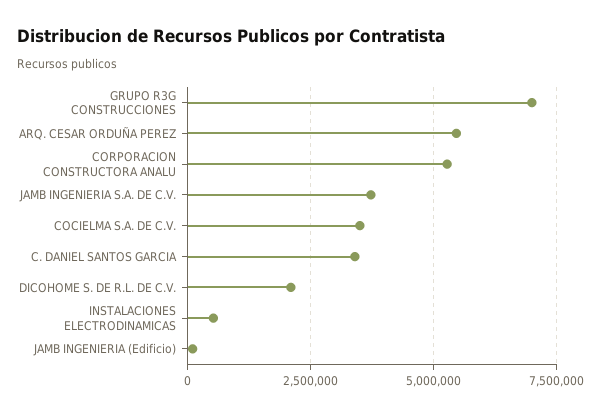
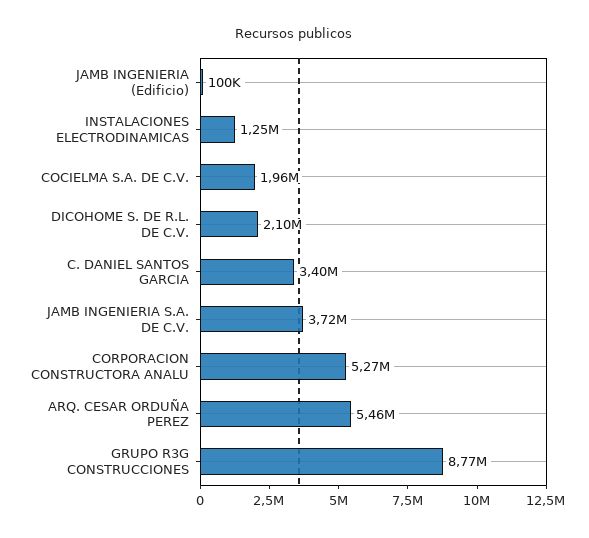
  {
-   "GRUPO R3G CONSTRUCCIONES": 7000000,
+   "GRUPO R3G CONSTRUCCIONES": 8770000,
    "ARQ. CESAR ORDUÑA PEREZ": 5460000,
    "CORPORACION CONSTRUCTORA ANALU": 5270000,
    "JAMB INGENIERIA S.A. DE C.V.": 3720000,
-   "COCIELMA S.A. DE C.V.": 3500000,
+   "COCIELMA S.A. DE C.V.": 1960000,
    "C. DANIEL SANTOS GARCIA": 3400000,
    "DICOHOME S. DE R.L. DE C.V.": 2100000,
-   "INSTALACIONES ELECTRODINAMICAS": 500000,
+   "INSTALACIONES ELECTRODINAMICAS": 1250000,
    "JAMB INGENIERIA (Edificio)": 100000
  }

